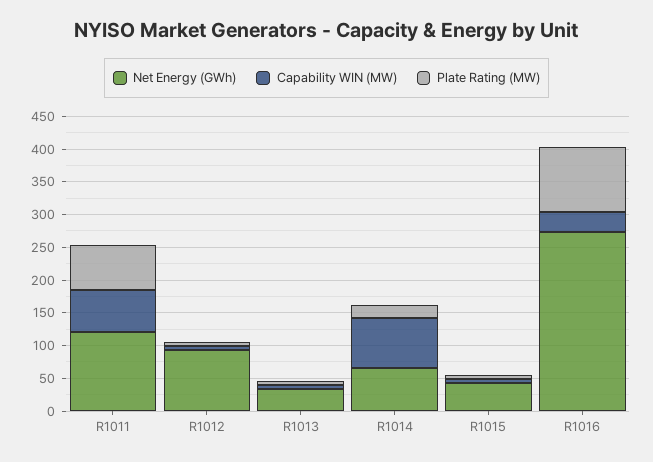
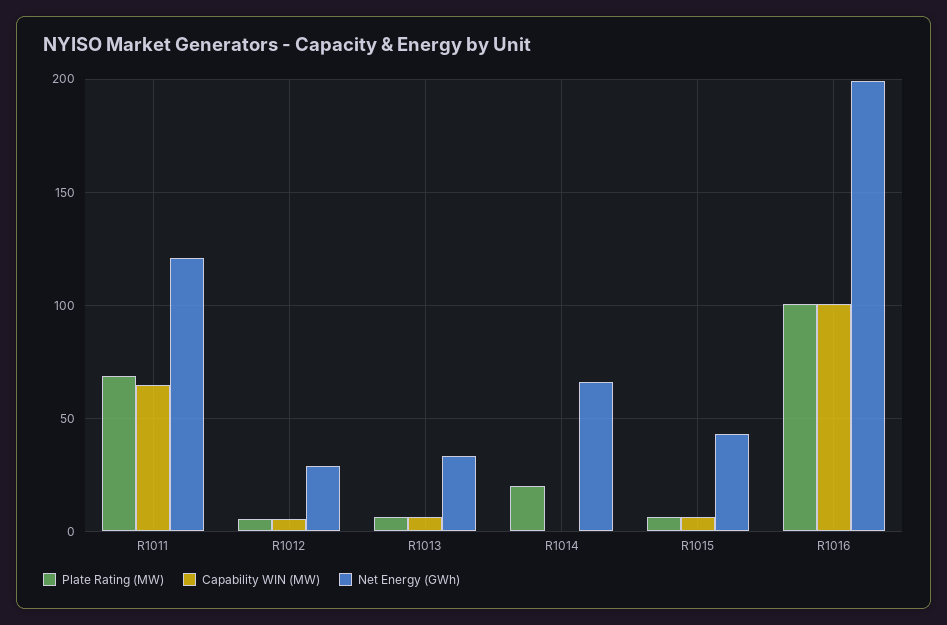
  {
    "Net Energy (GWh)": {
      "R1011": 120,
-     "R1012": 100,
+     "R1012": 30,
      "R1013": 35,
      "R1014": 65,
      "R1015": 45,
-     "R1016": 275
+     "R1016": 200
    },
    "Capability WIN (MW)": {
      "R1011": 65,
      "R1012": 5,
      "R1013": 5,
-     "R1014": 75,
+     "R1014": 0,
      "R1015": 5,
-     "R1016": 25
+     "R1016": 100
    },
    "Plate Rating (MW)": {
      "R1011": 70,
      "R1012": 5,
      "R1013": 5,
      "R1014": 20,
      "R1015": 5,
      "R1016": 100
    }
  }

